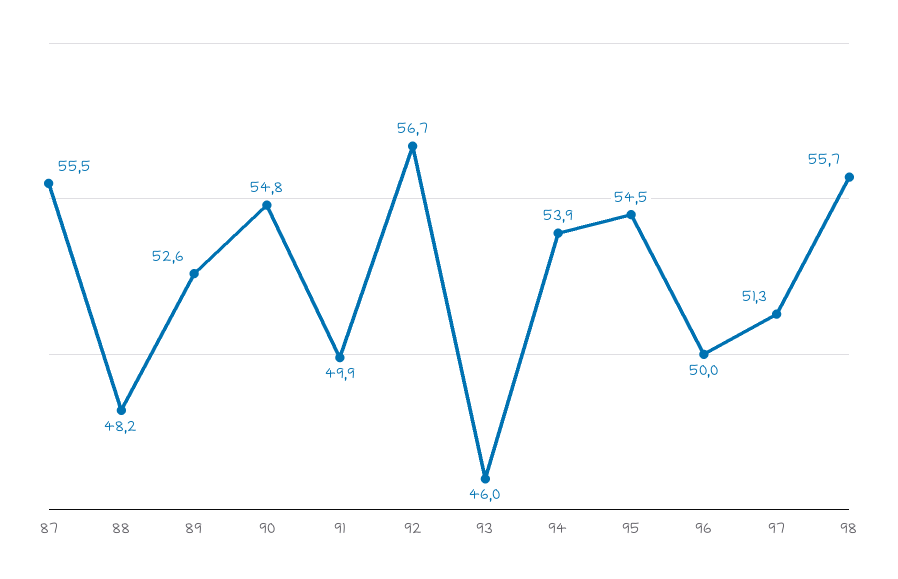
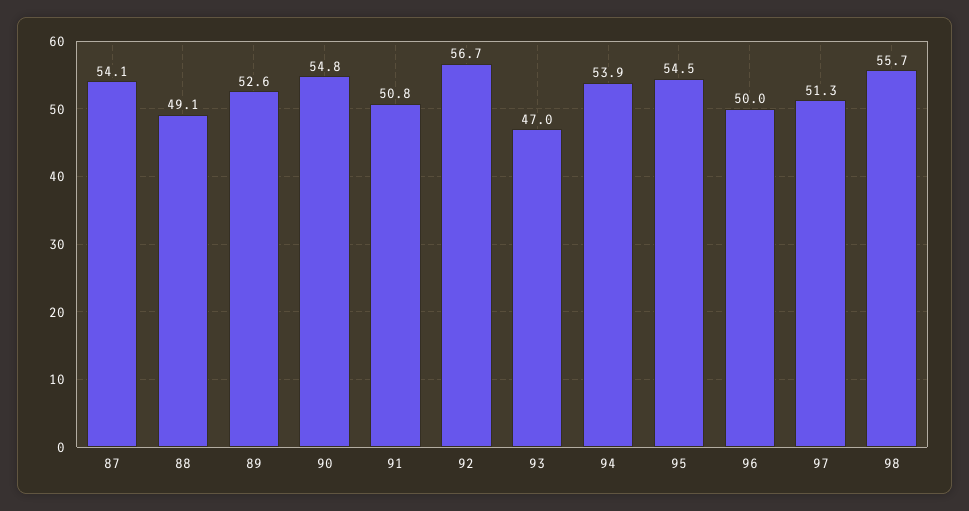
  {
-   "87": 55.5,
+   "87": 54.1,
-   "88": 48.2,
+   "88": 49.1,
    "89": 52.6,
    "90": 54.8,
-   "91": 49.9,
+   "91": 50.8,
    "92": 56.7,
-   "93": 46,
+   "93": 47,
    "94": 53.9,
    "95": 54.5,
    "96": 50,
    "97": 51.3,
    "98": 55.7
  }

